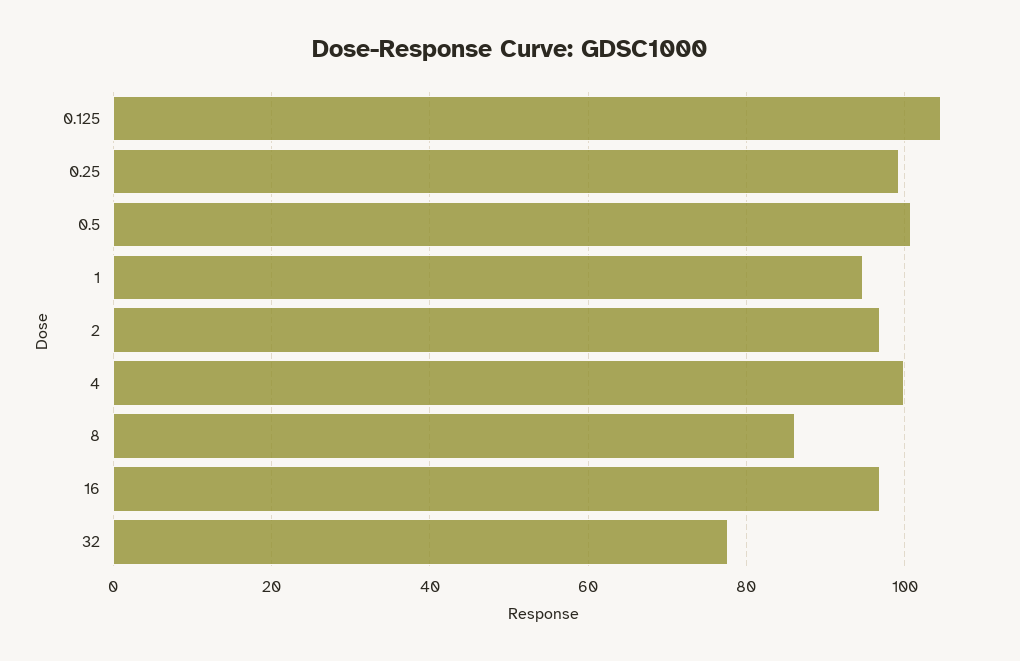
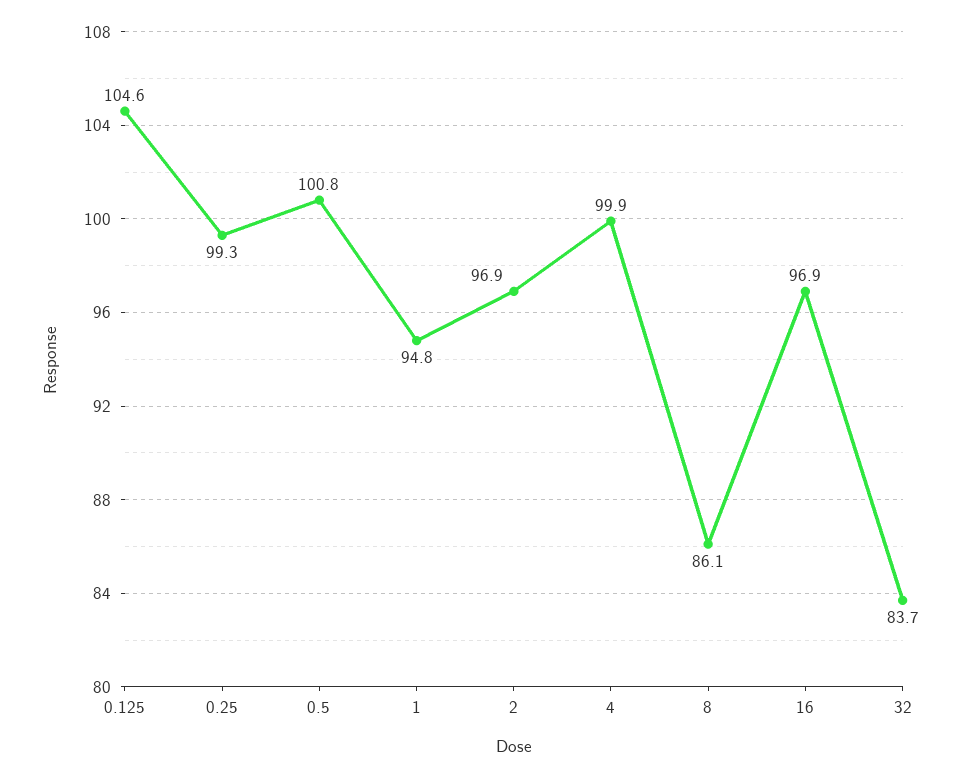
  {
    "0.125": 104.6,
    "0.25": 99.3,
    "0.5": 100.8,
    "1": 94.8,
    "2": 96.9,
    "4": 99.9,
    "8": 86.1,
    "16": 96.9,
-   "32": 78
+   "32": 83.7
  }

